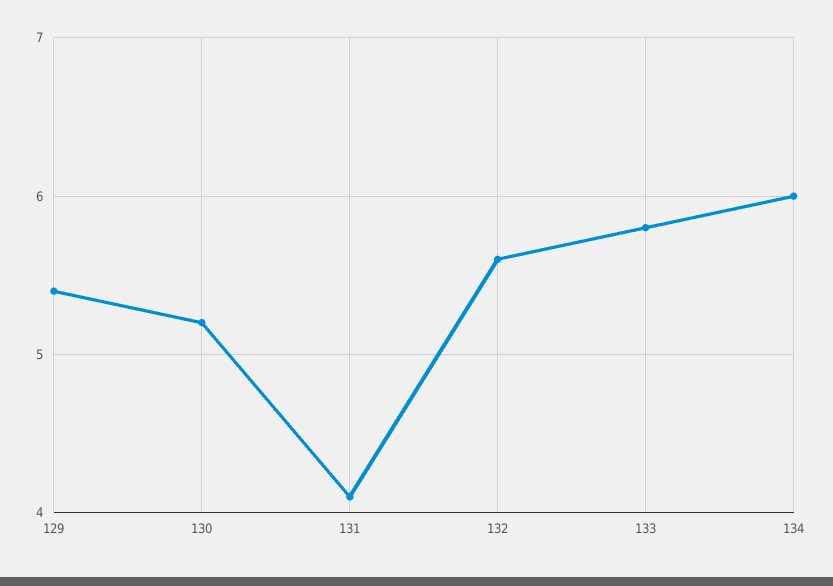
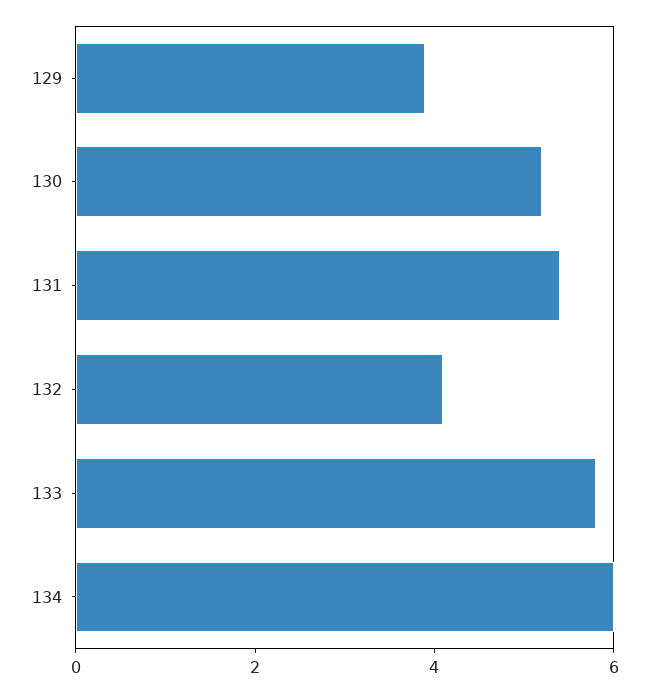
  {
-   "129": 5.4,
+   "129": 4,
    "130": 5.2,
-   "131": 4.1,
+   "131": 5.5,
-   "132": 5.6,
+   "132": 4,
    "133": 5.8,
    "134": 6
  }

